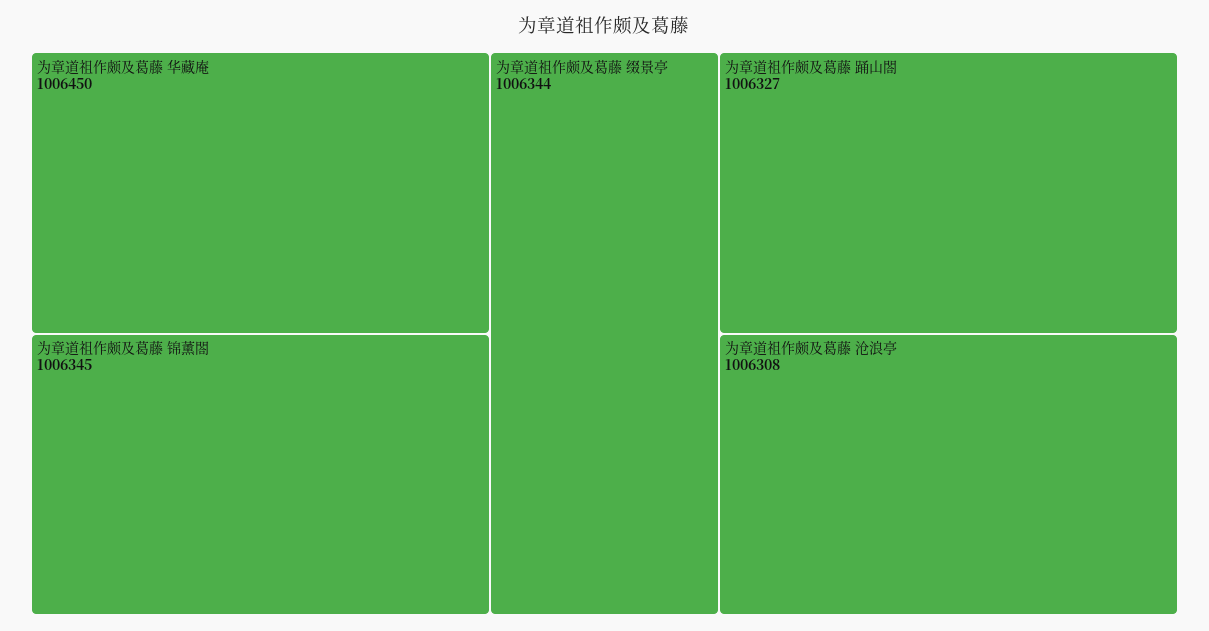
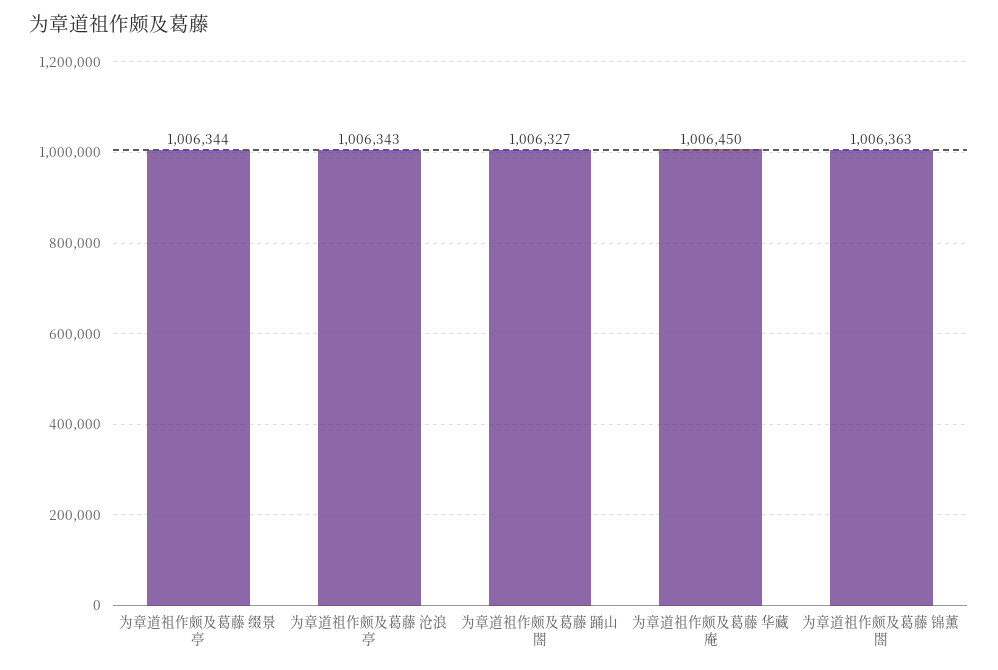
  {
    "为章道祖作颇及葛藤 华藏庵": 1006450,
-   "为章道祖作颇及葛藤 锦薰閤": 1006345,
+   "为章道祖作颇及葛藤 锦薰閤": 1006363,
    "为章道祖作颇及葛藤 缀景亭": 1006344,
    "为章道祖作颇及葛藤 踊山閤": 1006327,
-   "为章道祖作颇及葛藤 沧浪亭": 1006308
+   "为章道祖作颇及葛藤 沧浪亭": 1006343
  }

